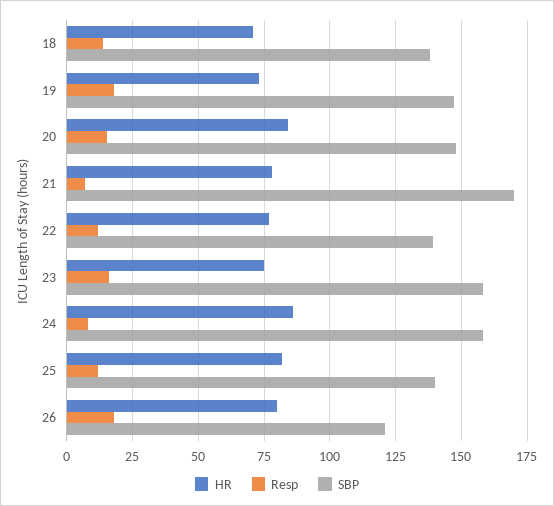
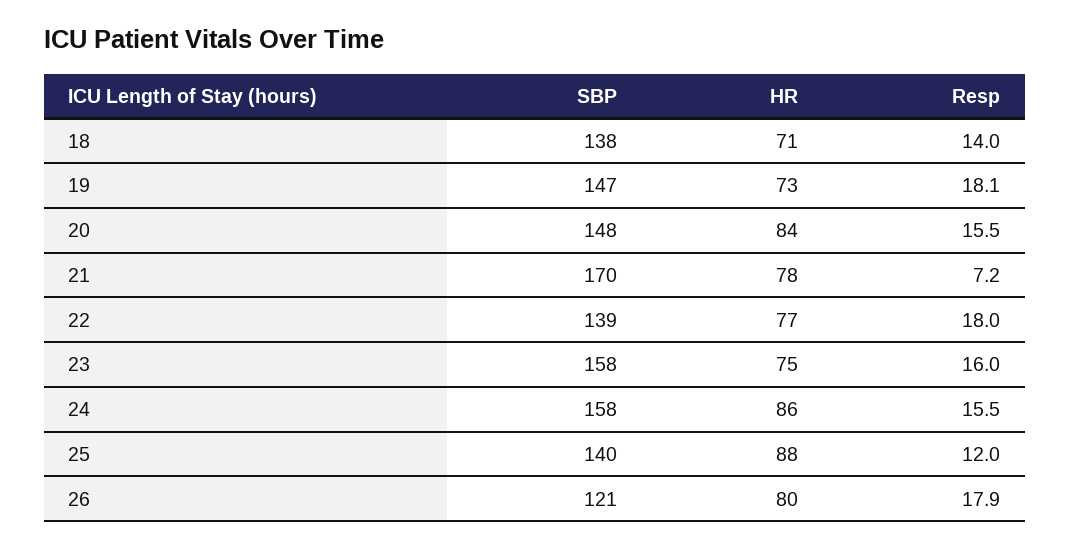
  {
    "HR": {
      "18": 71,
      "19": 73,
      "20": 84,
      "21": 78,
      "22": 77,
      "23": 75,
      "24": 86,
-     "25": 82.5,
+     "25": 88,
      "26": 80
    },
    "Resp": {
      "18": 14,
      "19": 18.1,
      "20": 15.5,
      "21": 7.2,
-     "22": 12.5,
+     "22": 18,
      "23": 16,
-     "24": 7.5,
+     "24": 15.5,
      "25": 12,
      "26": 17.9
    },
    "SBP": {
      "18": 138,
      "19": 147,
      "20": 148,
      "21": 170,
      "22": 139,
      "23": 158,
      "24": 158,
      "25": 140,
      "26": 121
    }
  }

